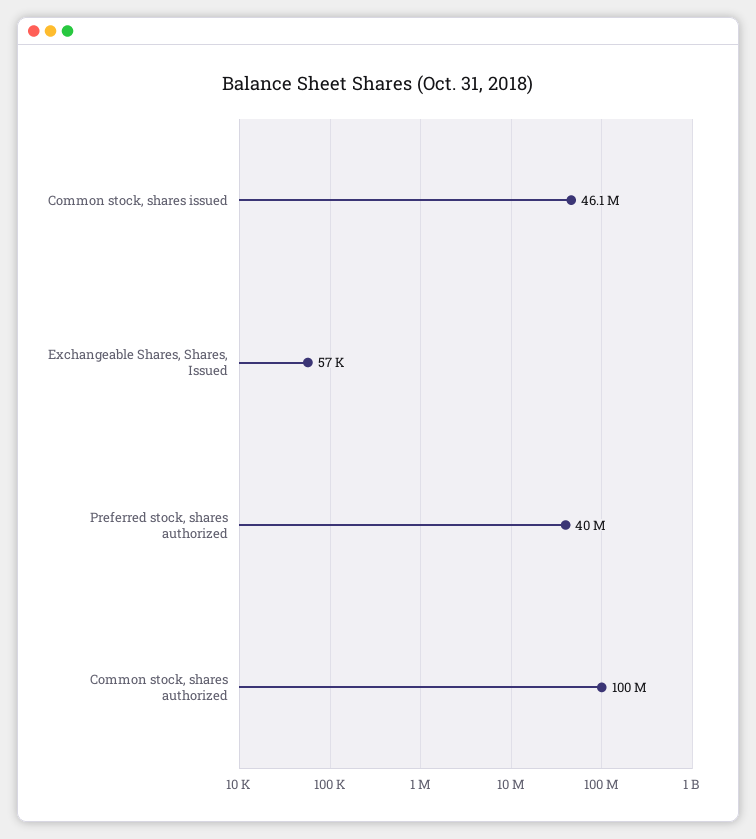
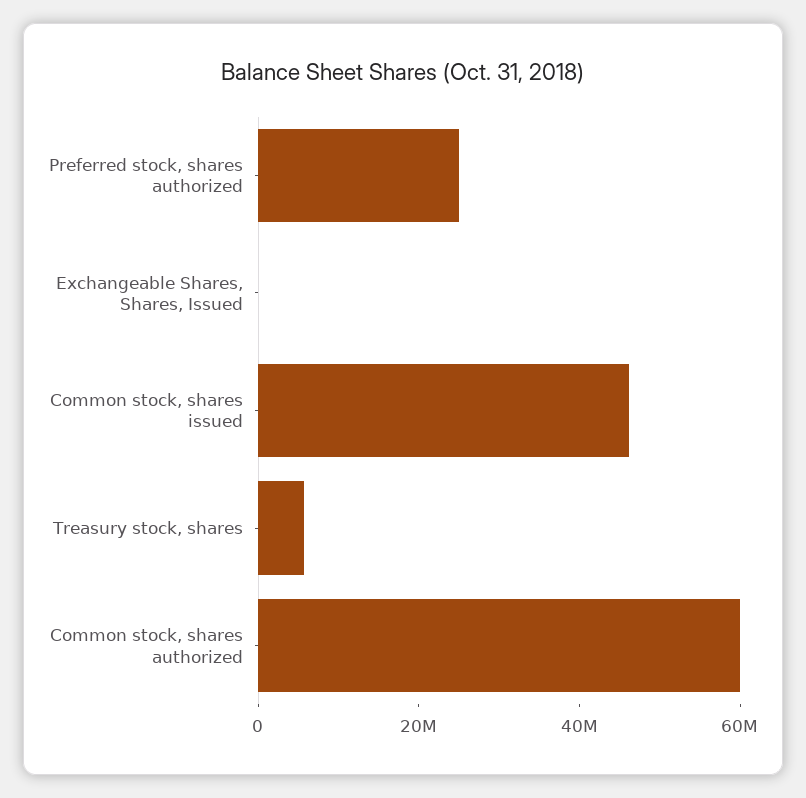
  {
    "Common stock, shares issued": 46100000,
    "Exchangeable Shares, Shares, Issued": 57000,
-   "Preferred stock, shares authorized": 40000000,
+   "Preferred stock, shares authorized": 25000000,
-   "Common stock, shares authorized": 100000000
+   "Common stock, shares authorized": 60000000,
+   "Treasury stock, shares": 5000000
  }

